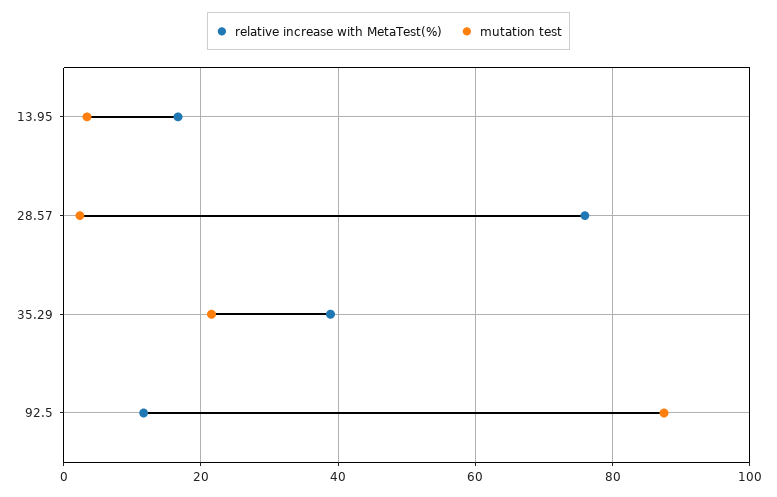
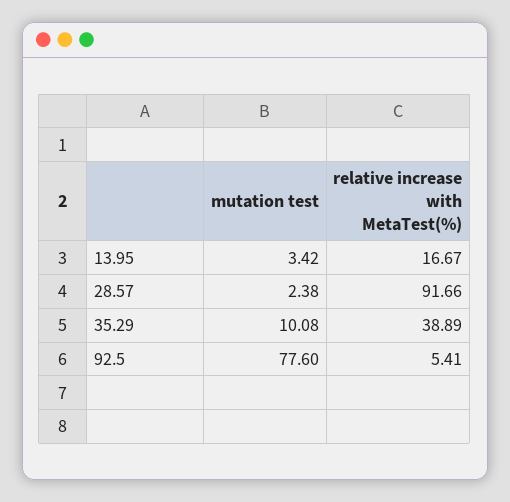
  {
    "relative increase with MetaTest(%)": {
      "13.95": 16.67,
-     "28.57": 76,
+     "28.57": 91.66,
      "35.29": 38.89,
-     "92.5": 12
+     "92.5": 5.41
    },
    "mutation test": {
      "13.95": 3.42,
      "28.57": 2.38,
-     "35.29": 22,
+     "35.29": 10.08,
-     "92.5": 88
+     "92.5": 77.6
    }
  }

